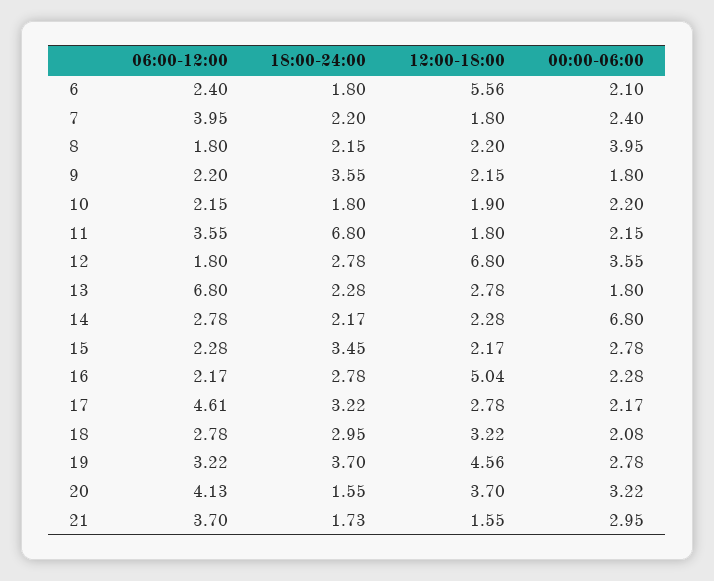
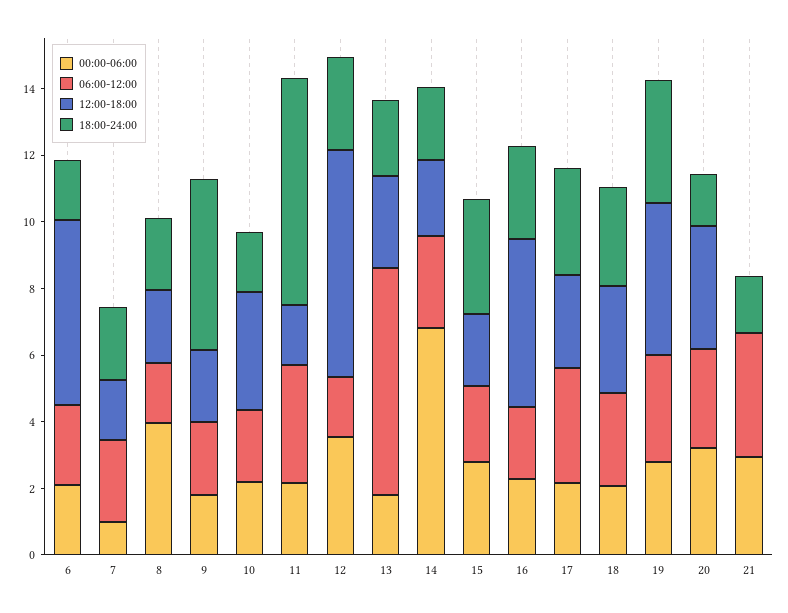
  {
    "06:00-12:00": {
      "6": 2.4,
-     "7": 3.95,
+     "7": 2.5,
      "8": 1.8,
      "9": 2.2,
      "10": 2.15,
      "11": 3.55,
      "12": 1.8,
      "13": 6.8,
      "14": 2.78,
      "15": 2.28,
      "16": 2.17,
-     "17": 4.61,
+     "17": 3.5,
      "18": 2.78,
      "19": 3.22,
-     "20": 4.13,
+     "20": 3,
      "21": 3.7
    },
    "18:00-24:00": {
      "6": 1.8,
      "7": 2.2,
      "8": 2.15,
-     "9": 3.55,
+     "9": 5,
      "10": 1.8,
      "11": 6.8,
      "12": 2.78,
      "13": 2.28,
      "14": 2.17,
      "15": 3.45,
      "16": 2.78,
      "17": 3.22,
      "18": 2.95,
      "19": 3.7,
      "20": 1.55,
      "21": 1.73
    },
    "12:00-18:00": {
      "6": 5.56,
      "7": 1.8,
      "8": 2.2,
      "9": 2.15,
-     "10": 1.9,
+     "10": 3.5,
      "11": 1.8,
      "12": 6.8,
      "13": 2.78,
      "14": 2.28,
      "15": 2.17,
      "16": 5.04,
      "17": 2.78,
      "18": 3.22,
      "19": 4.56,
      "20": 3.7,
-     "21": 1.55
+     "21": 0
    },
    "00:00-06:00": {
      "6": 2.1,
-     "7": 2.4,
+     "7": 1,
      "8": 3.95,
      "9": 1.8,
      "10": 2.2,
      "11": 2.15,
      "12": 3.55,
      "13": 1.8,
      "14": 6.8,
      "15": 2.78,
      "16": 2.28,
      "17": 2.17,
      "18": 2.08,
      "19": 2.78,
      "20": 3.22,
      "21": 2.95
    }
  }

